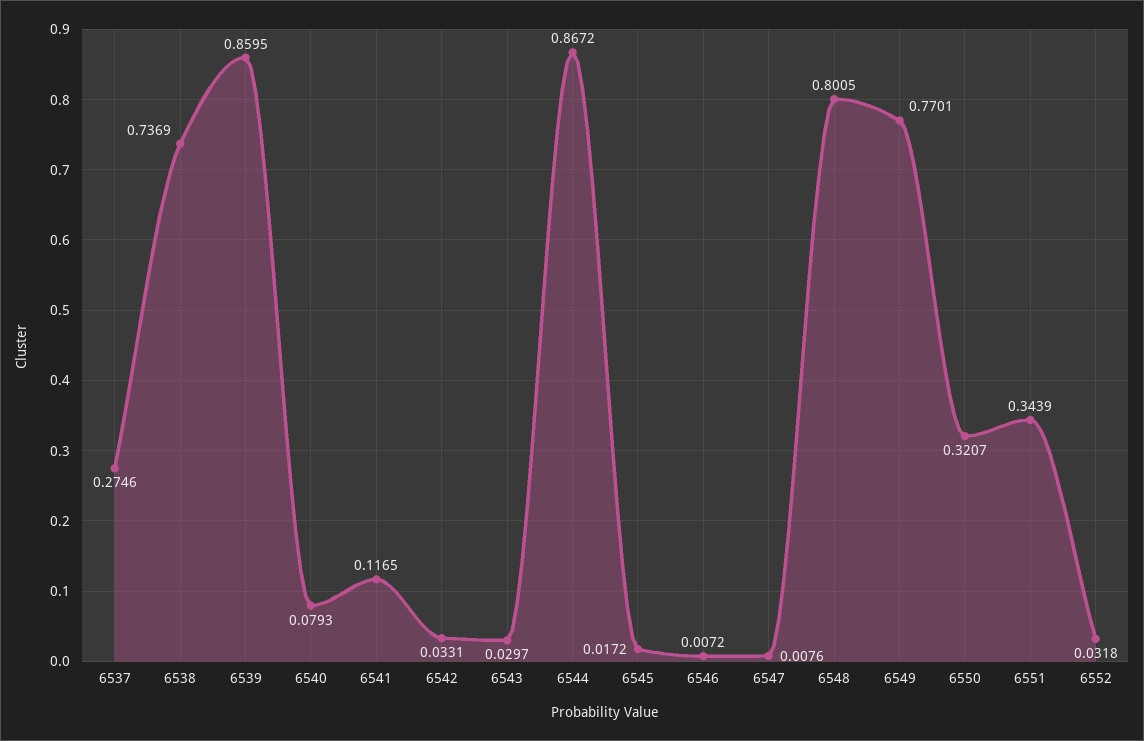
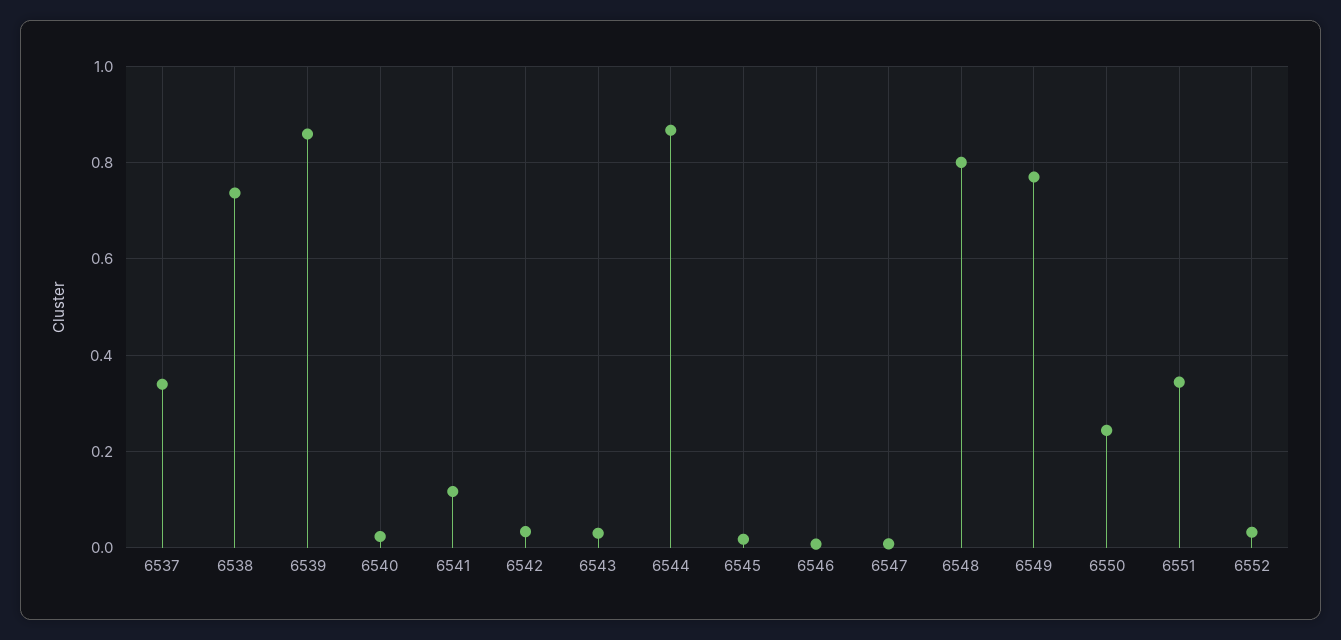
  {
-   "6537": 0.2746,
+   "6537": 0.34,
    "6538": 0.7369,
    "6539": 0.8595,
-   "6540": 0.0793,
+   "6540": 0.02,
    "6541": 0.1165,
    "6542": 0.0331,
    "6543": 0.0297,
    "6544": 0.8672,
    "6545": 0.0172,
    "6546": 0.0072,
    "6547": 0.0076,
    "6548": 0.8005,
    "6549": 0.7701,
-   "6550": 0.3207,
+   "6550": 0.24,
    "6551": 0.3439,
    "6552": 0.0318
  }

